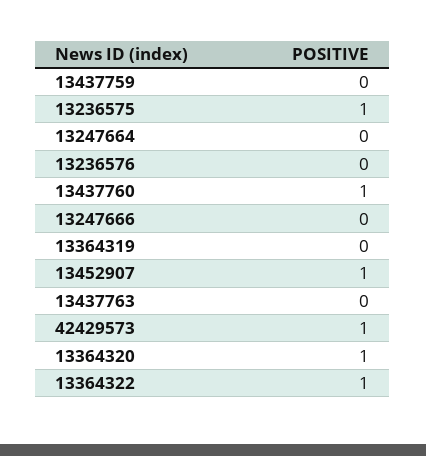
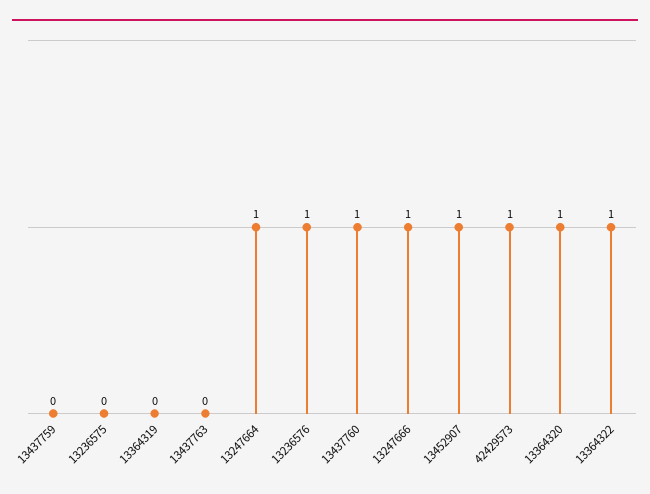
  {
    "13437759": 0,
-   "13236575": 1,
+   "13236575": 0,
-   "13247664": 0,
+   "13247664": 1,
-   "13236576": 0,
+   "13236576": 1,
    "13437760": 1,
-   "13247666": 0,
+   "13247666": 1,
    "13364319": 0,
    "13452907": 1,
    "13437763": 0,
    "42429573": 1,
    "13364320": 1,
    "13364322": 1
  }

